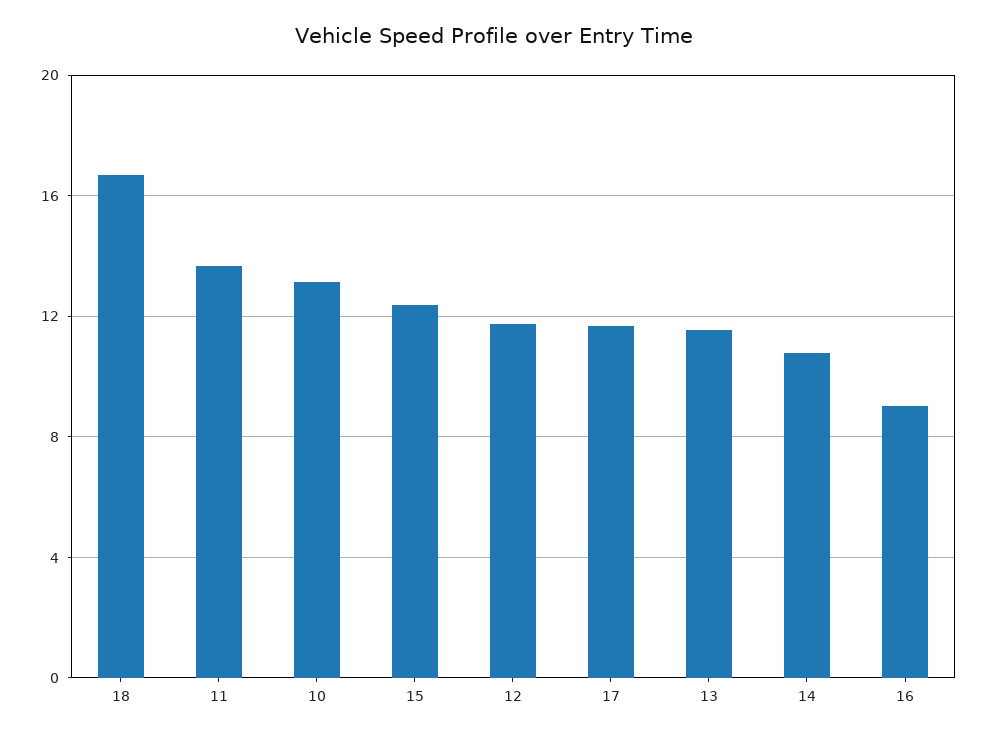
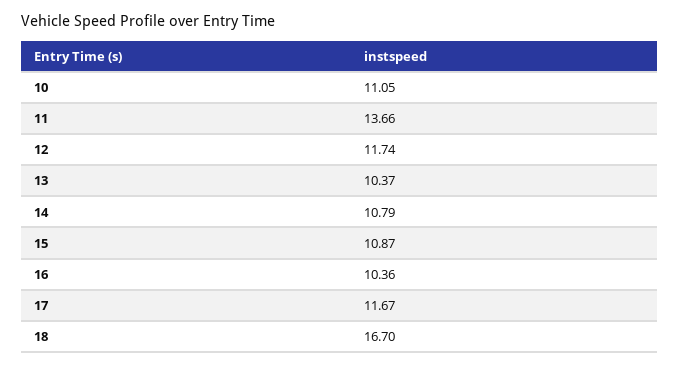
  {
    "18": 16.7,
    "11": 13.66,
-   "10": 13,
+   "10": 11.05,
-   "15": 12.5,
+   "15": 10.87,
    "12": 11.74,
    "17": 11.67,
-   "13": 11.5,
+   "13": 10.37,
    "14": 10.79,
-   "16": 9
+   "16": 10.36
  }

